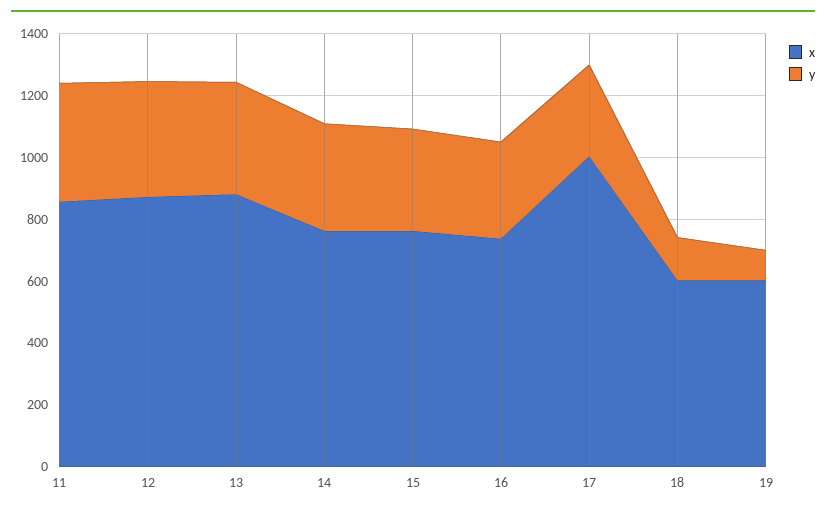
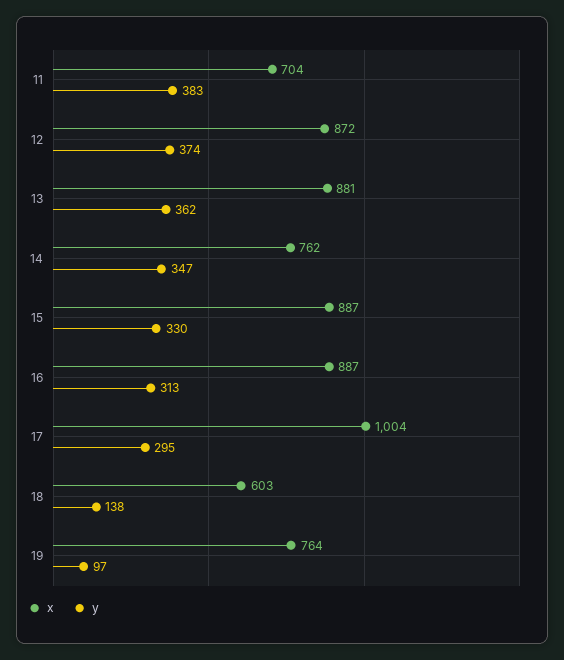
  {
    "x": {
-     "11": 850,
+     "11": 704,
      "12": 872,
      "13": 881,
      "14": 762,
-     "15": 750,
+     "15": 887,
-     "16": 750,
+     "16": 887,
      "17": 1004,
      "18": 603,
-     "19": 600
+     "19": 764
    },
    "y": {
      "11": 383,
      "12": 374,
      "13": 362,
      "14": 347,
      "15": 330,
      "16": 313,
      "17": 295,
      "18": 138,
      "19": 97
    }
  }

